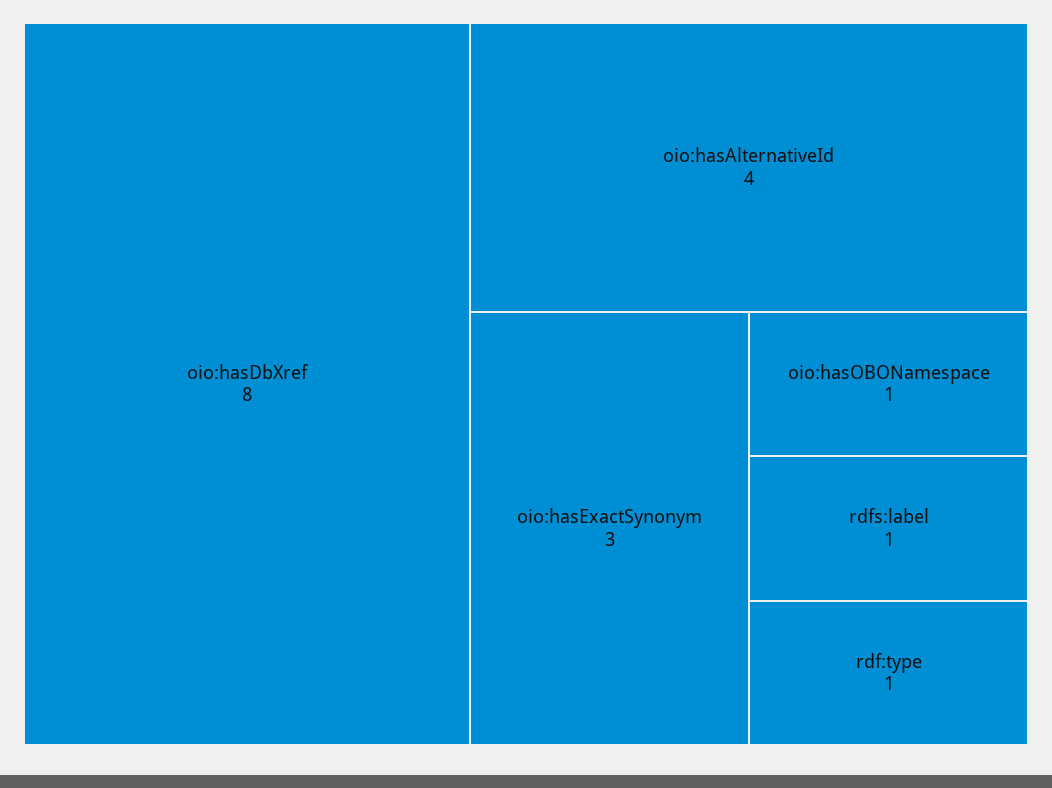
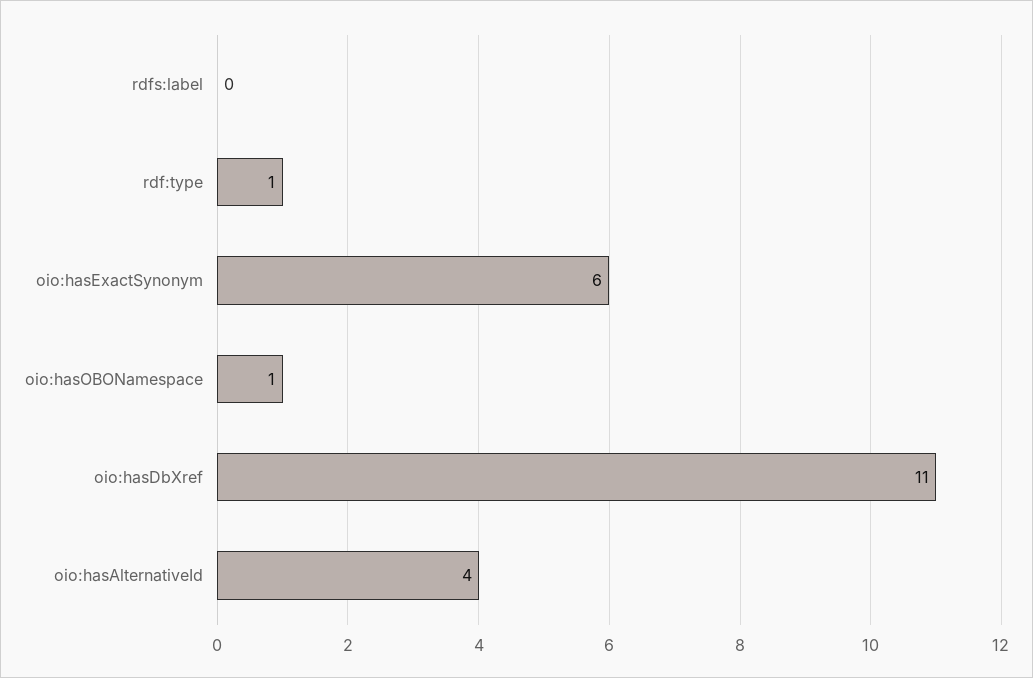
  {
-   "oio:hasDbXref": 8,
+   "oio:hasDbXref": 11,
    "oio:hasAlternativeId": 4,
-   "oio:hasExactSynonym": 3,
+   "oio:hasExactSynonym": 6,
    "oio:hasOBONamespace": 1,
-   "rdfs:label": 1,
+   "rdfs:label": 0,
    "rdf:type": 1
  }

